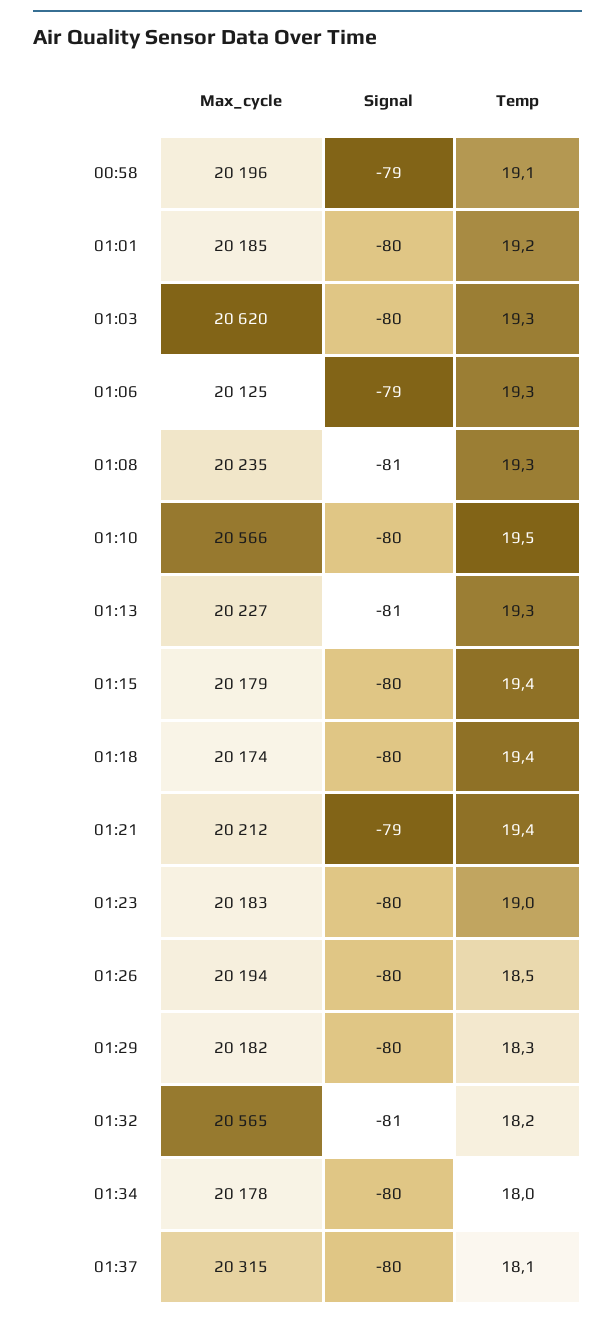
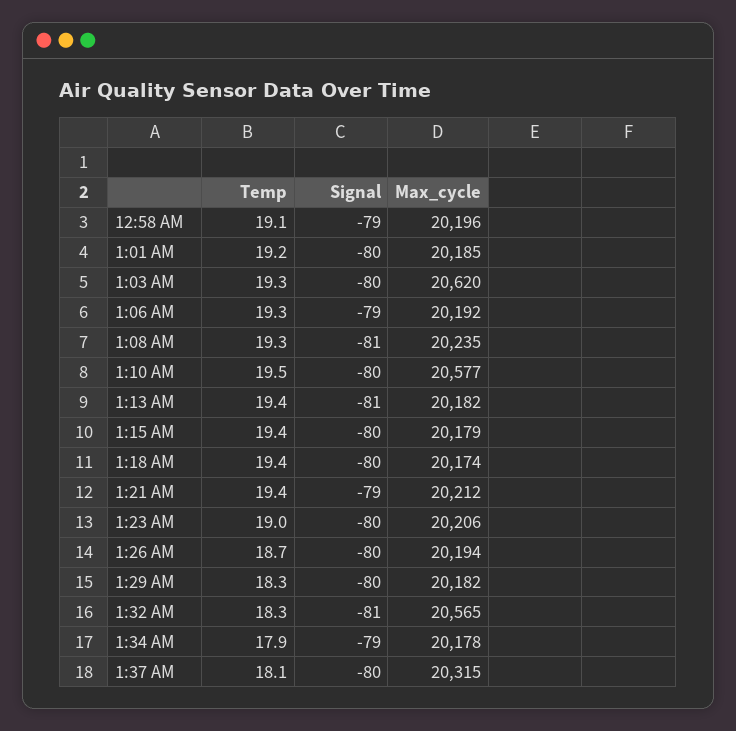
  {
    "Max_cycle": {
      "00:58": 20196,
      "01:01": 20185,
      "01:03": 20620,
-     "01:06": 20125,
+     "01:06": 20192,
      "01:08": 20235,
-     "01:10": 20566,
+     "01:10": 20577,
-     "01:13": 20227,
+     "01:13": 20182,
      "01:15": 20179,
      "01:18": 20174,
      "01:21": 20212,
-     "01:23": 20183,
+     "01:23": 20206,
      "01:26": 20194,
      "01:29": 20182,
      "01:32": 20565,
      "01:34": 20178,
      "01:37": 20315
    },
    "Signal": {
      "00:58": -79,
      "01:01": -80,
      "01:03": -80,
      "01:06": -79,
      "01:08": -81,
      "01:10": -80,
      "01:13": -81,
      "01:15": -80,
      "01:18": -80,
      "01:21": -79,
      "01:23": -80,
      "01:26": -80,
      "01:29": -80,
      "01:32": -81,
-     "01:34": -80,
+     "01:34": -79,
      "01:37": -80
    },
    "Temp": {
      "00:58": 19.1,
      "01:01": 19.2,
      "01:03": 19.3,
      "01:06": 19.3,
      "01:08": 19.3,
      "01:10": 19.5,
-     "01:13": 19.3,
+     "01:13": 19.4,
      "01:15": 19.4,
      "01:18": 19.4,
      "01:21": 19.4,
      "01:23": 19,
-     "01:26": 18.5,
+     "01:26": 18.7,
      "01:29": 18.3,
-     "01:32": 18.2,
+     "01:32": 18.3,
-     "01:34": 18,
+     "01:34": 17.9,
      "01:37": 18.1
    }
  }

